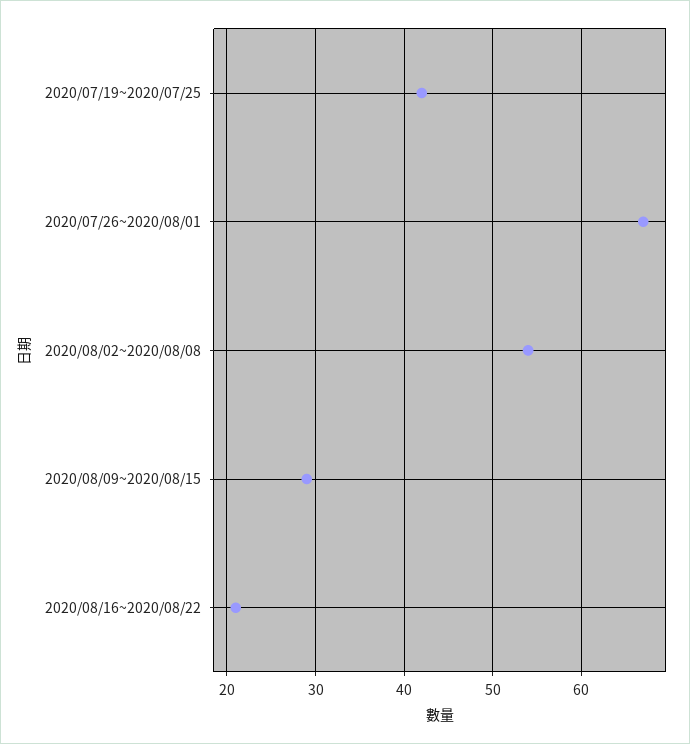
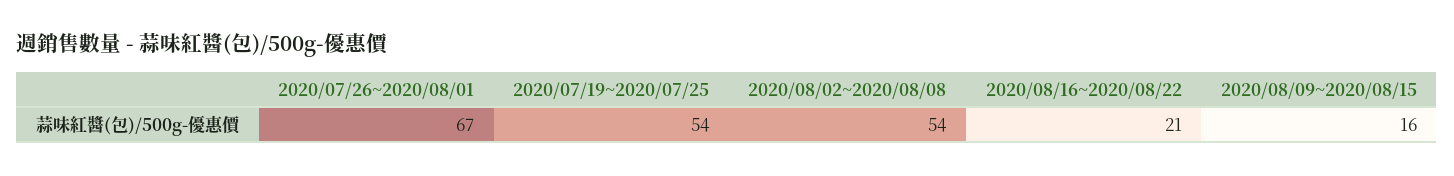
  {
-   "2020/07/19~2020/07/25": 42,
+   "2020/07/19~2020/07/25": 54,
    "2020/07/26~2020/08/01": 67,
    "2020/08/02~2020/08/08": 54,
-   "2020/08/09~2020/08/15": 29,
+   "2020/08/09~2020/08/15": 16,
    "2020/08/16~2020/08/22": 21
  }

